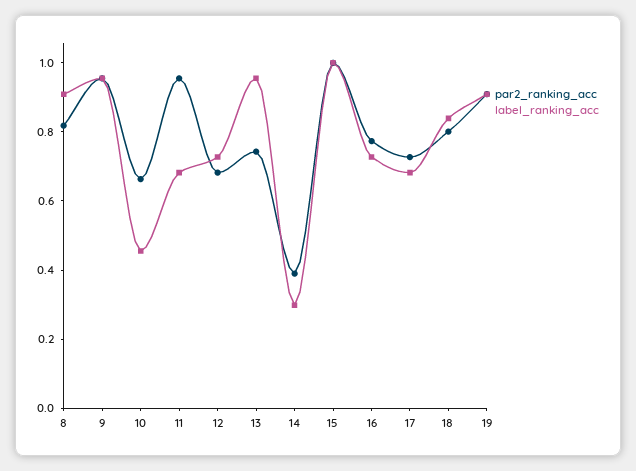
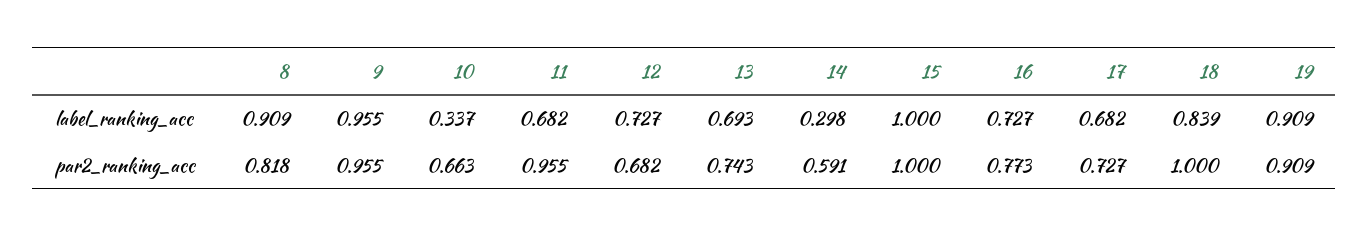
  {
    "par2_ranking_acc": {
      "8": 0.818,
      "9": 0.955,
      "10": 0.663,
      "11": 0.955,
      "12": 0.682,
      "13": 0.743,
-     "14": 0.4,
+     "14": 0.591,
      "15": 1,
      "16": 0.773,
      "17": 0.727,
-     "18": 0.8,
+     "18": 1,
      "19": 0.909
    },
    "label_ranking_acc": {
      "8": 0.909,
      "9": 0.955,
-     "10": 0.45,
+     "10": 0.337,
      "11": 0.682,
      "12": 0.727,
-     "13": 0.95,
+     "13": 0.693,
      "14": 0.298,
      "15": 1,
      "16": 0.727,
      "17": 0.682,
      "18": 0.839,
      "19": 0.909
    }
  }

